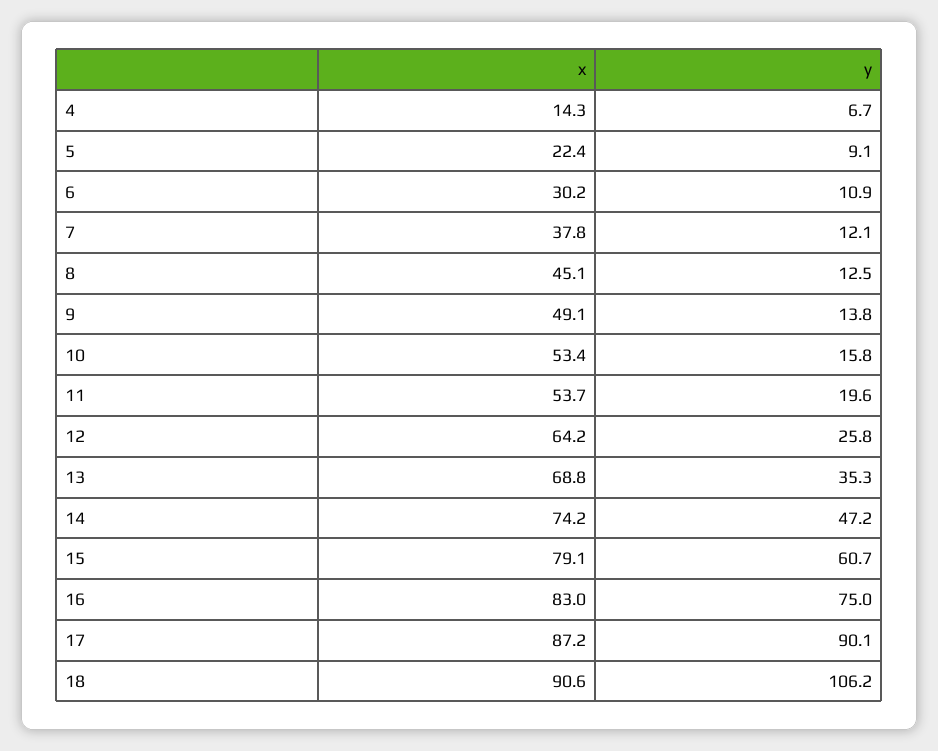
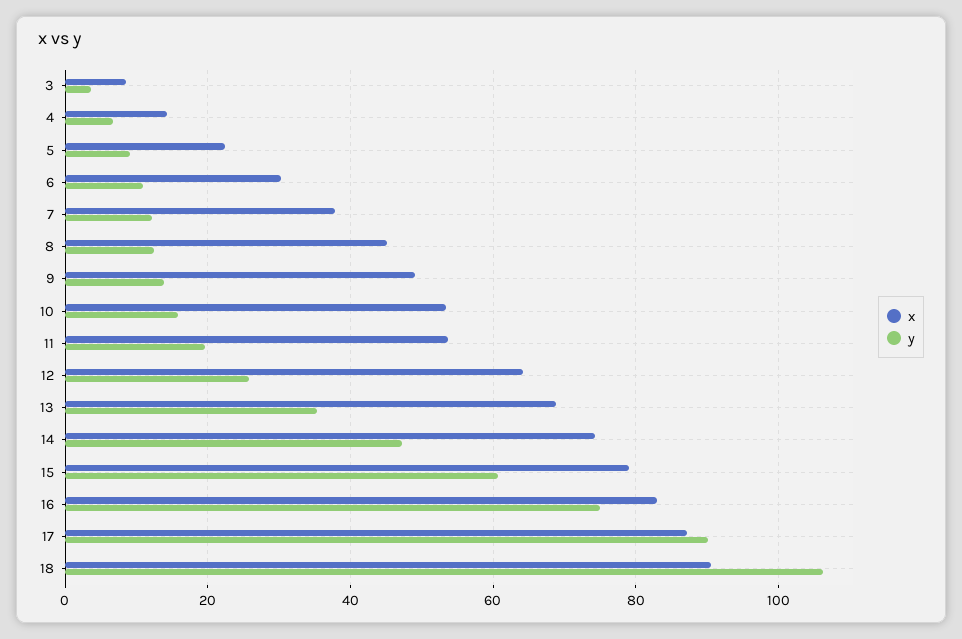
  {
    "x": {
      "4": 14.3,
      "5": 22.4,
      "6": 30.2,
      "7": 37.8,
      "8": 45.1,
      "9": 49.1,
      "10": 53.4,
      "11": 53.7,
      "12": 64.2,
      "13": 68.8,
      "14": 74.2,
      "15": 79.1,
      "16": 83,
      "17": 87.2,
-     "18": 90.6
+     "18": 90.6,
+     "3": 8
    },
    "y": {
      "4": 6.7,
      "5": 9.1,
      "6": 10.9,
      "7": 12.1,
      "8": 12.5,
      "9": 13.8,
      "10": 15.8,
      "11": 19.6,
      "12": 25.8,
      "13": 35.3,
      "14": 47.2,
      "15": 60.7,
      "16": 75,
      "17": 90.1,
-     "18": 106.2
+     "18": 106.2,
+     "3": 4
    }
  }

